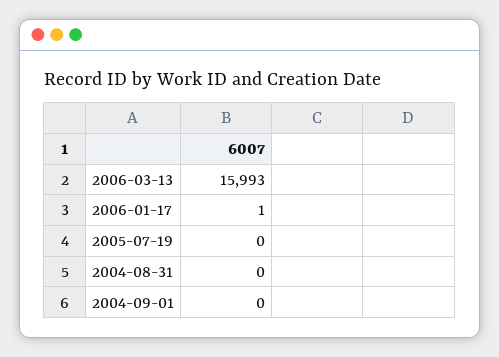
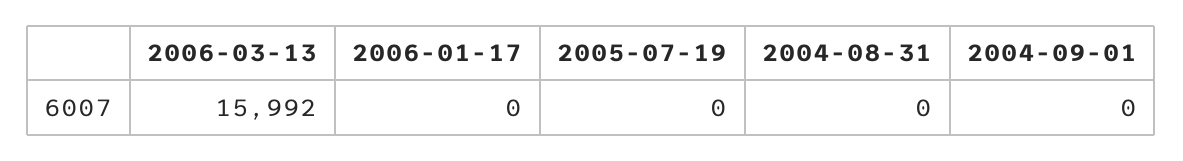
  {
-   "2006-03-13": 15993,
+   "2006-03-13": 15992,
-   "2006-01-17": 1,
+   "2006-01-17": 0,
    "2005-07-19": 0,
    "2004-08-31": 0,
    "2004-09-01": 0
  }

